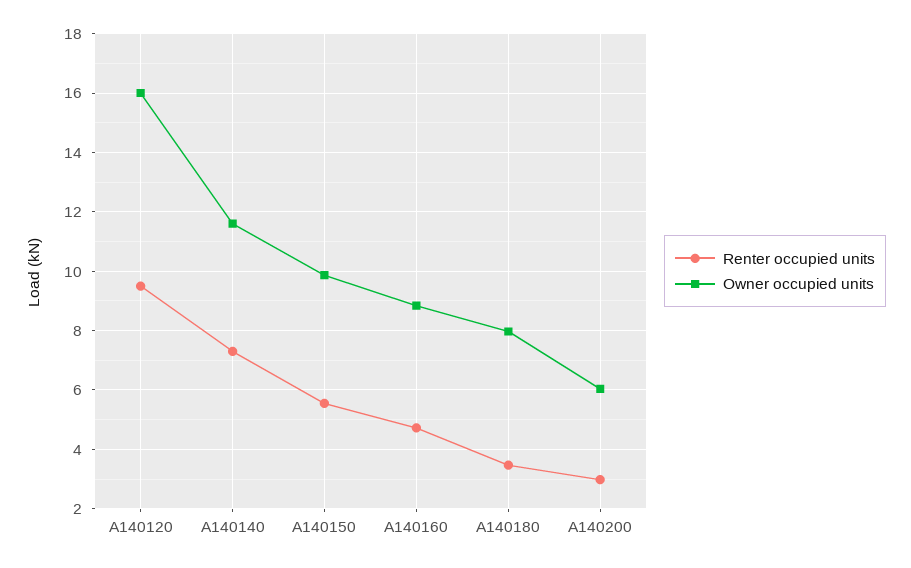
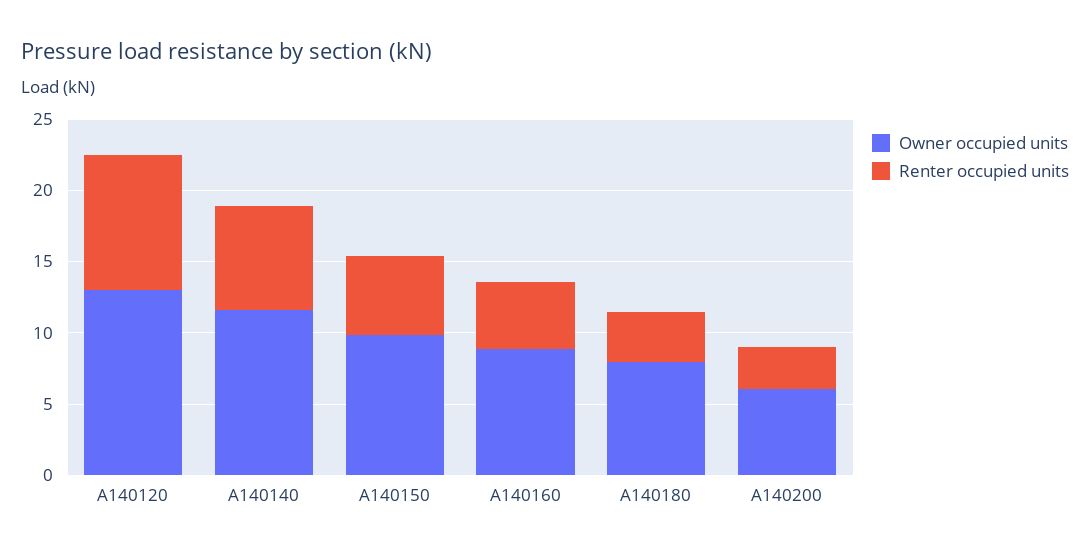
  {
    "Renter occupied units": {
      "A140120": 9.5,
      "A140140": 7.25,
      "A140150": 5.5,
      "A140160": 4.75,
      "A140180": 3.5,
      "A140200": 3
    },
    "Owner occupied units": {
-     "A140120": 16,
+     "A140120": 13,
      "A140140": 11.5,
      "A140150": 9.75,
      "A140160": 8.75,
      "A140180": 8,
      "A140200": 6
    }
  }

